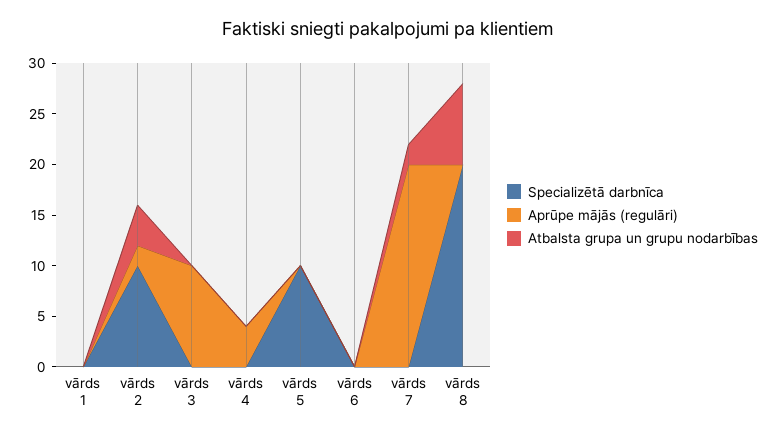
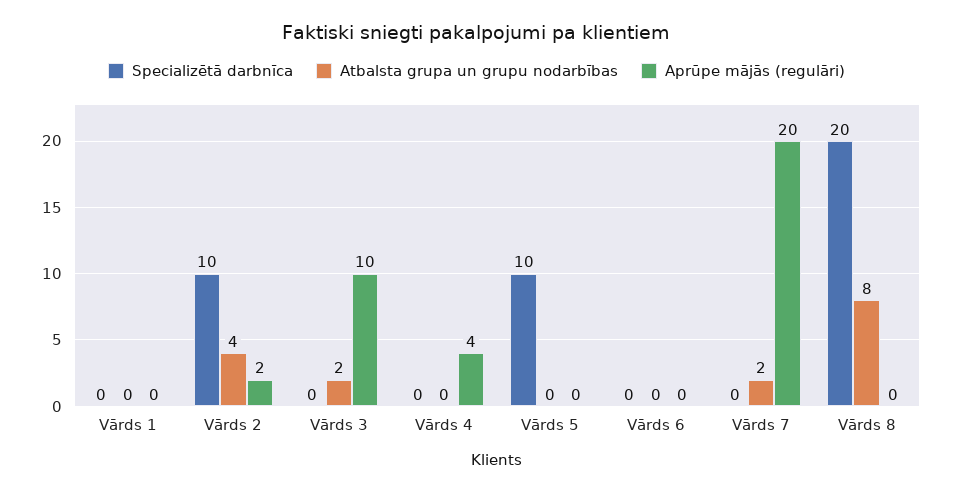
  {
    "Specializētā darbnīca": {
      "vārds 1": 0,
      "vārds 2": 10,
      "vārds 3": 0,
      "vārds 4": 0,
      "vārds 5": 10,
      "vārds 6": 0,
      "vārds 7": 0,
      "vārds 8": 20
    },
    "Aprūpe mājās (regulāri)": {
      "vārds 1": 0,
      "vārds 2": 2,
      "vārds 3": 10,
      "vārds 4": 4,
      "vārds 5": 0,
      "vārds 6": 0,
      "vārds 7": 20,
      "vārds 8": 0
    },
    "Atbalsta grupa un grupu nodarbības": {
      "vārds 1": 0,
      "vārds 2": 4,
-     "vārds 3": 0,
+     "vārds 3": 2,
      "vārds 4": 0,
      "vārds 5": 0,
      "vārds 6": 0,
      "vārds 7": 2,
      "vārds 8": 8
    }
  }

